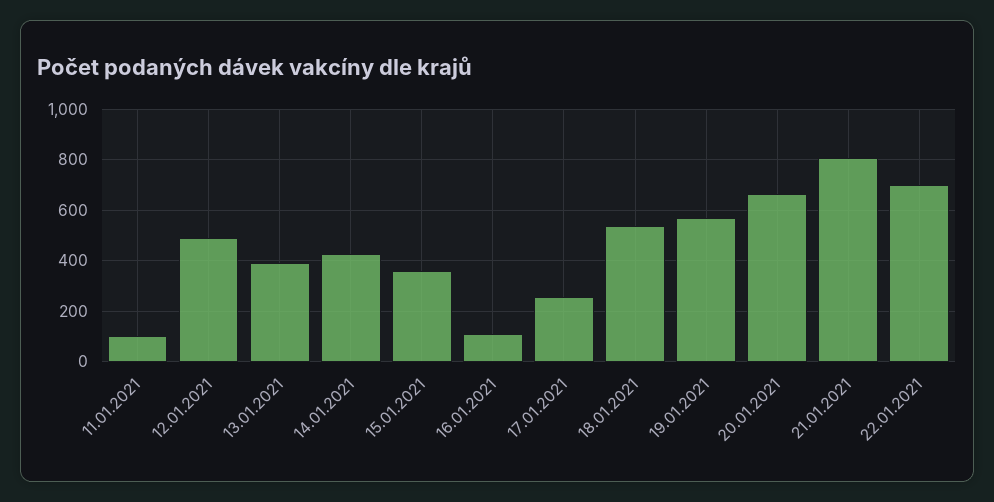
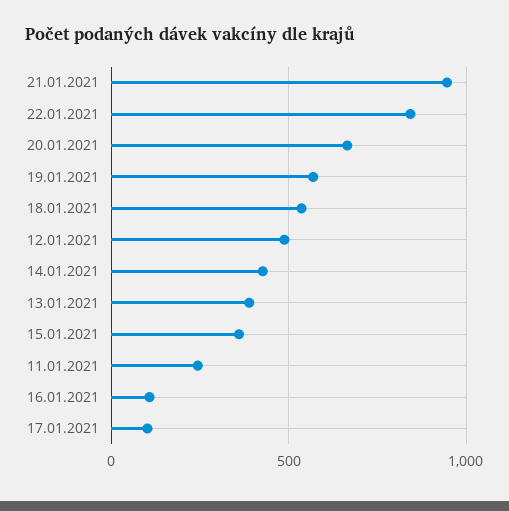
  {
-   "11.01.2021": 100,
+   "11.01.2021": 250,
    "12.01.2021": 500,
    "13.01.2021": 400,
    "14.01.2021": 425,
    "15.01.2021": 350,
    "16.01.2021": 100,
-   "17.01.2021": 250,
+   "17.01.2021": 100,
    "18.01.2021": 525,
    "19.01.2021": 575,
    "20.01.2021": 675,
-   "21.01.2021": 800,
+   "21.01.2021": 950,
-   "22.01.2021": 700
+   "22.01.2021": 850
  }

